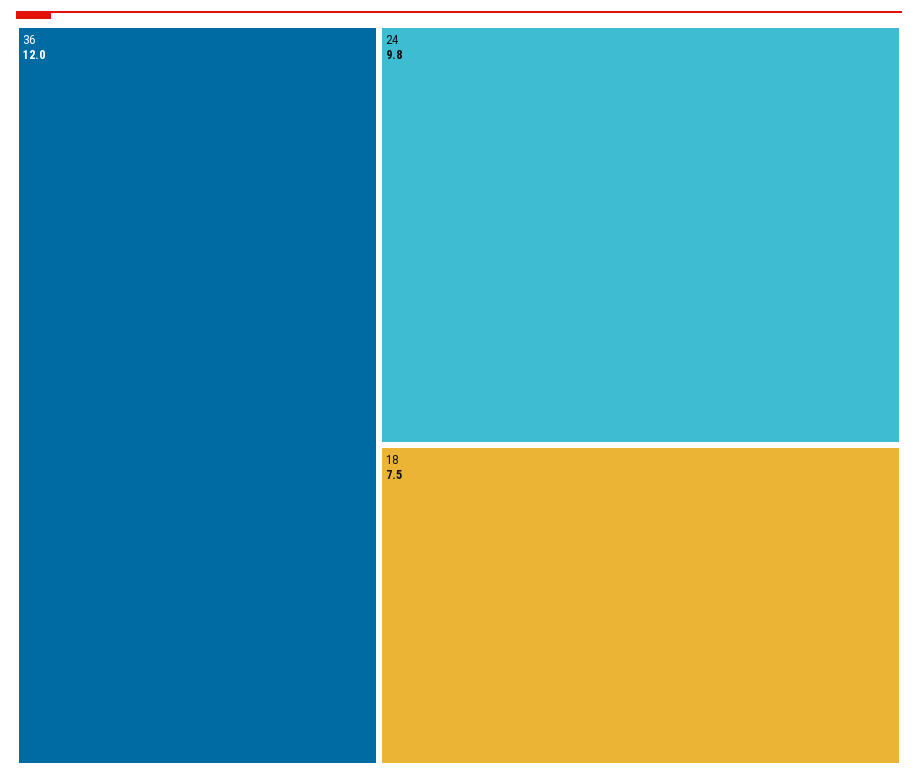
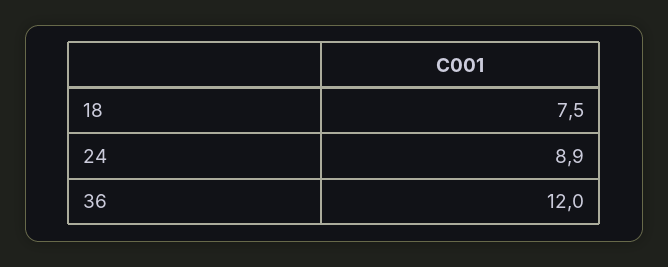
  {
    "36": 12,
-   "24": 9.8,
+   "24": 8.9,
    "18": 7.5
  }

